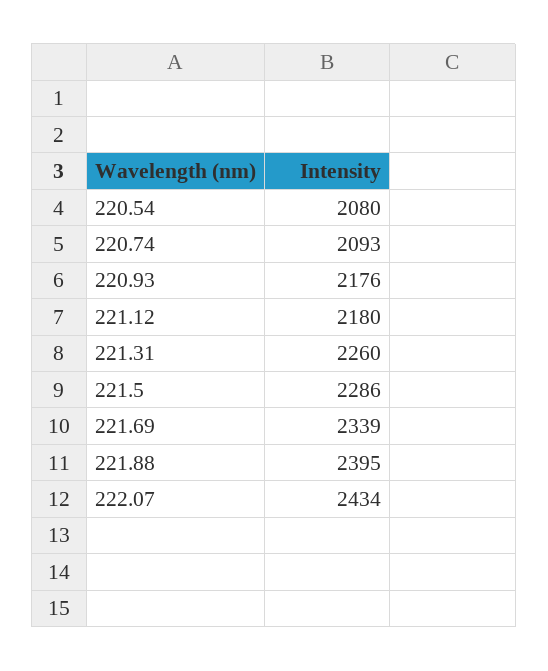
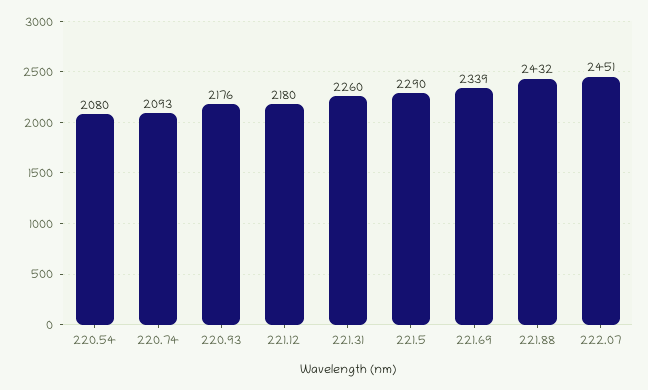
  {
    "220.54": 2080,
    "220.74": 2093,
    "220.93": 2176,
    "221.12": 2180,
    "221.31": 2260,
-   "221.5": 2286,
+   "221.5": 2290,
    "221.69": 2339,
-   "221.88": 2395,
+   "221.88": 2432,
-   "222.07": 2434
+   "222.07": 2451
  }

